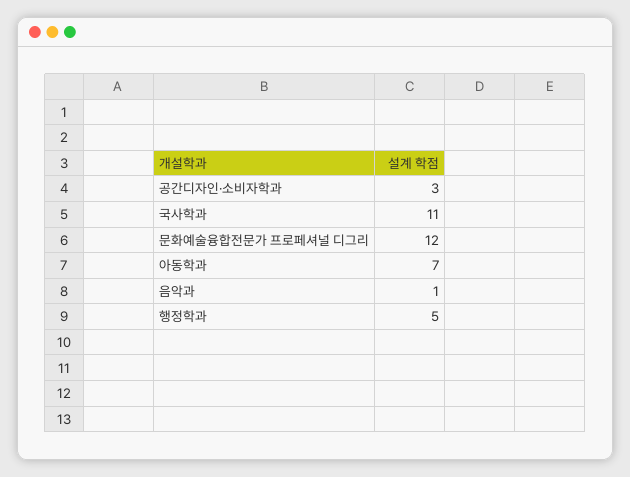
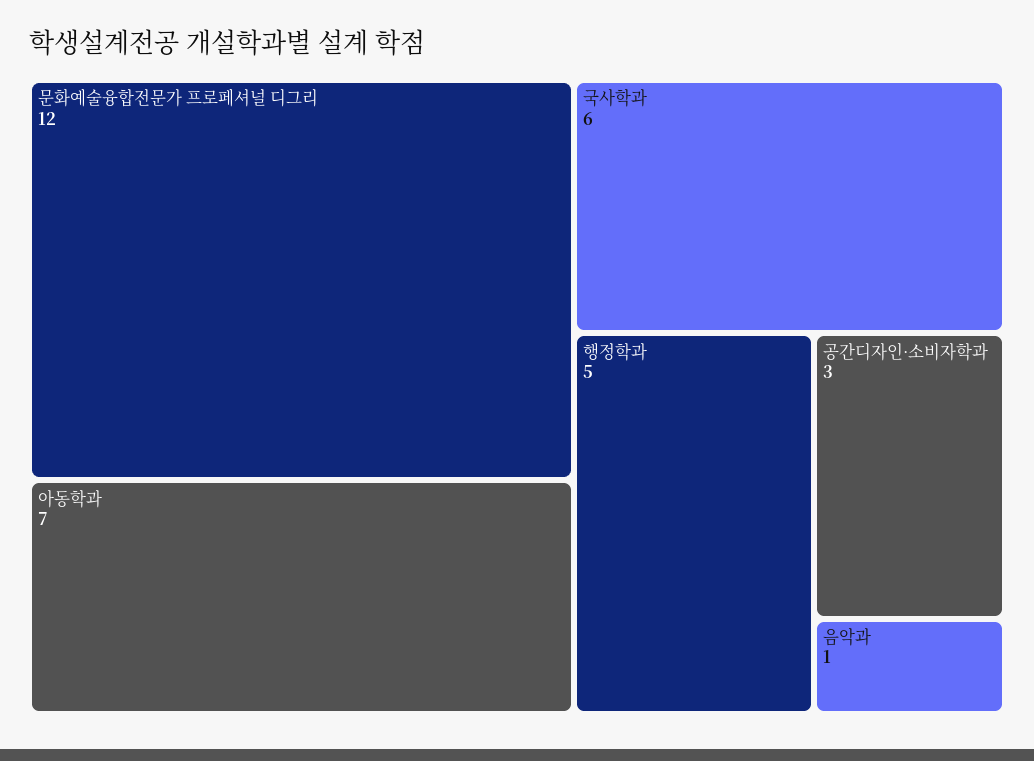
  {
    "공간디자인·소비자학과": 3,
-   "국사학과": 11,
+   "국사학과": 6,
    "문화예술융합전문가 프로페셔널 디그리": 12,
    "아동학과": 7,
    "음악과": 1,
    "행정학과": 5
  }

